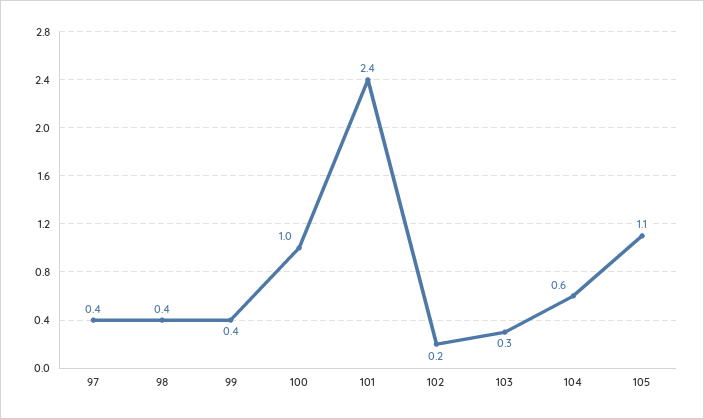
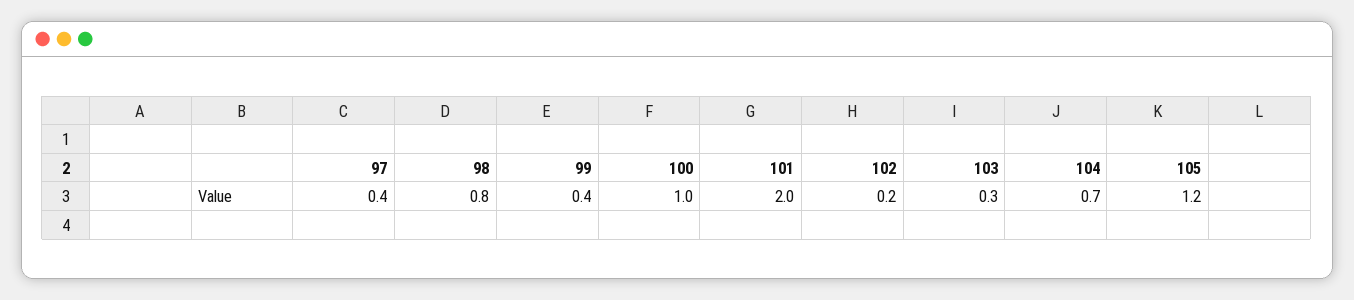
  {
    "97": 0.4,
-   "98": 0.4,
+   "98": 0.8,
    "99": 0.4,
    "100": 1,
-   "101": 2.4,
+   "101": 2,
    "102": 0.2,
    "103": 0.3,
-   "104": 0.6,
+   "104": 0.7,
-   "105": 1.1
+   "105": 1.2
  }

